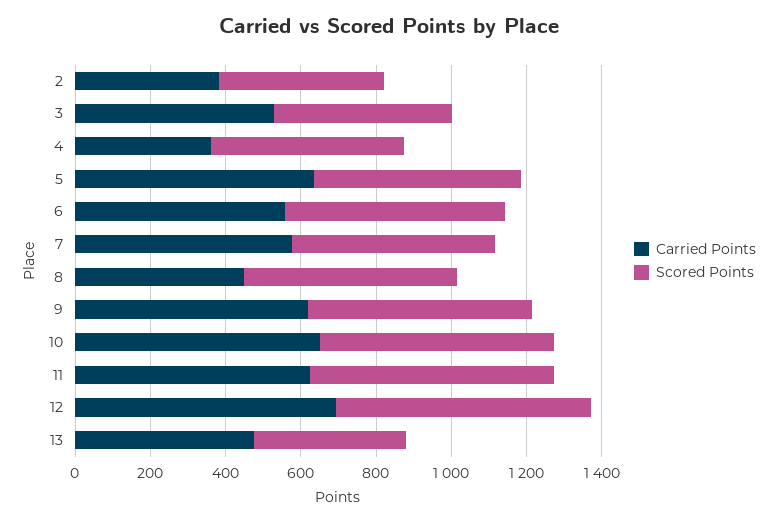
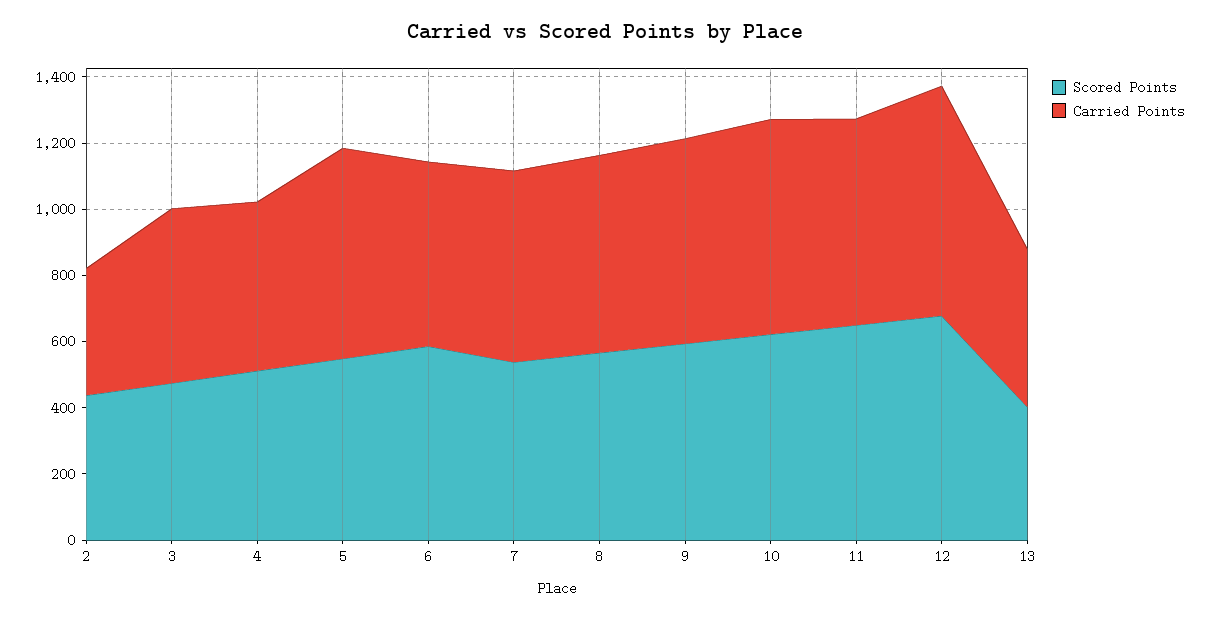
  {
    "Carried Points": {
      "2": 400,
      "3": 550,
-     "4": 350,
+     "4": 500,
      "5": 650,
      "6": 550,
      "7": 600,
-     "8": 450,
+     "8": 600,
      "9": 600,
      "10": 650,
      "11": 600,
      "12": 700,
      "13": 500
    },
    "Scored Points": {
      "2": 450,
      "3": 450,
      "4": 500,
      "5": 550,
      "6": 600,
      "7": 550,
      "8": 550,
      "9": 600,
      "10": 600,
      "11": 650,
      "12": 700,
      "13": 400
    }
  }

